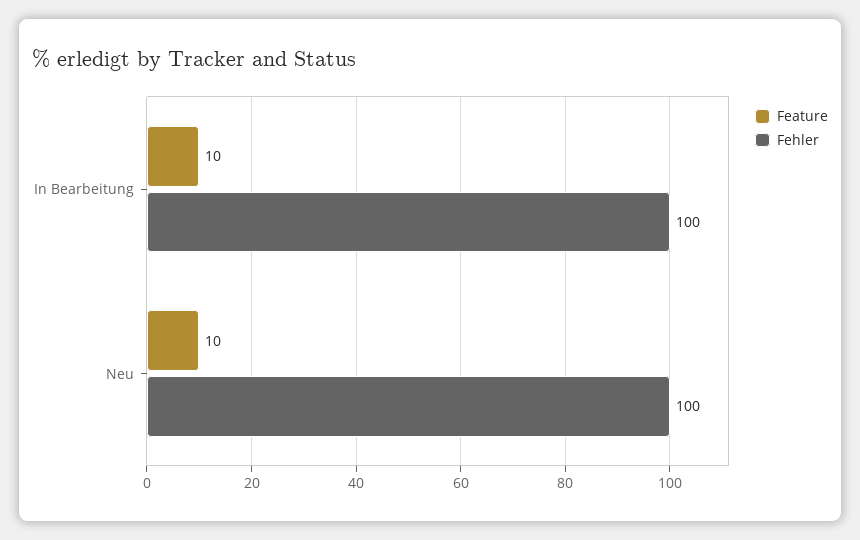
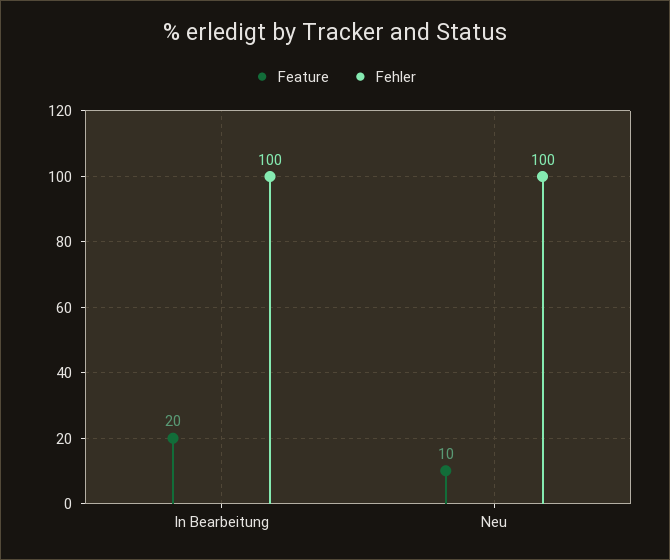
  {
    "Feature": {
-     "In Bearbeitung": 10,
+     "In Bearbeitung": 20,
      "Neu": 10
    },
    "Fehler": {
      "In Bearbeitung": 100,
      "Neu": 100
    }
  }

